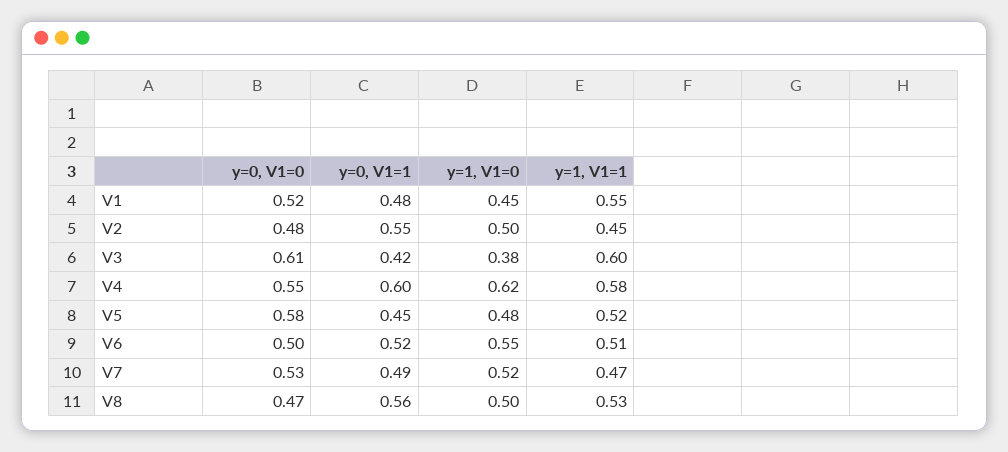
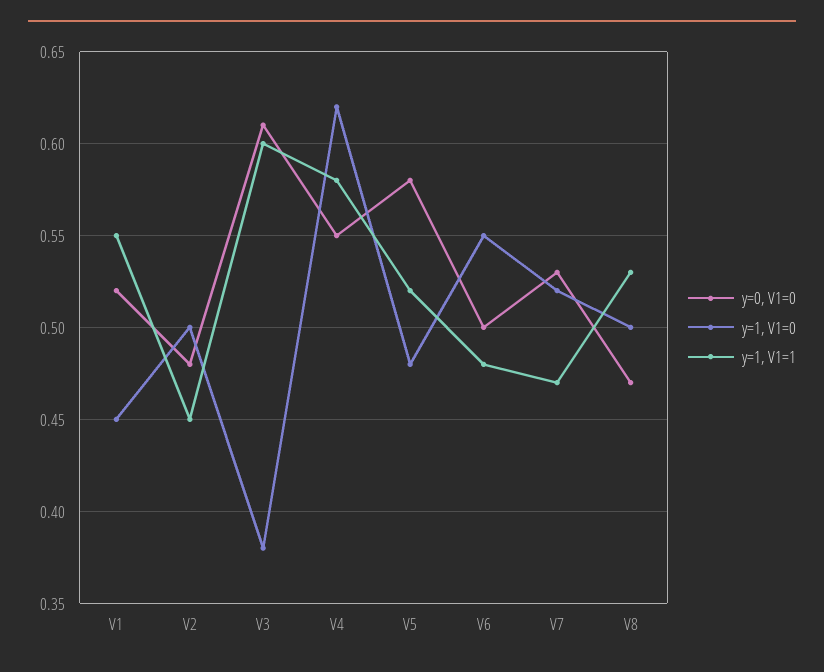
  {
    "y=0, V1=0": {
      "V1": 0.52,
      "V2": 0.48,
      "V3": 0.61,
      "V4": 0.55,
      "V5": 0.58,
      "V6": 0.5,
      "V7": 0.53,
      "V8": 0.47
    },
-   "y=0, V1=1": {
-     "V1": 0.48,
-     "V2": 0.55,
-     "V3": 0.42,
-     "V4": 0.6,
-     "V5": 0.45,
-     "V6": 0.52,
-     "V7": 0.49,
-     "V8": 0.56
-   },
    "y=1, V1=0": {
      "V1": 0.45,
      "V2": 0.5,
      "V3": 0.38,
      "V4": 0.62,
      "V5": 0.48,
      "V6": 0.55,
      "V7": 0.52,
      "V8": 0.5
    },
    "y=1, V1=1": {
      "V1": 0.55,
      "V2": 0.45,
      "V3": 0.6,
      "V4": 0.58,
      "V5": 0.52,
-     "V6": 0.51,
+     "V6": 0.48,
      "V7": 0.47,
      "V8": 0.53
    }
  }

